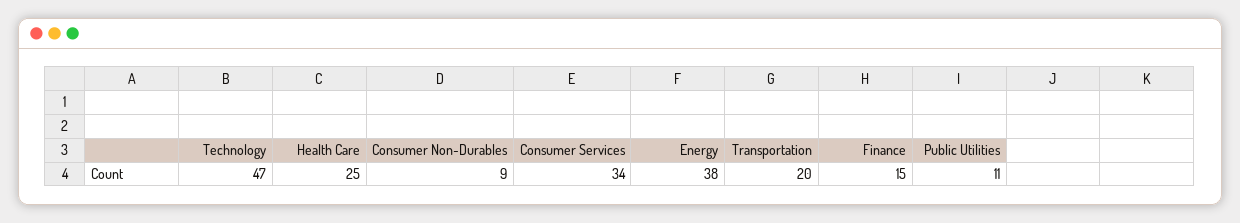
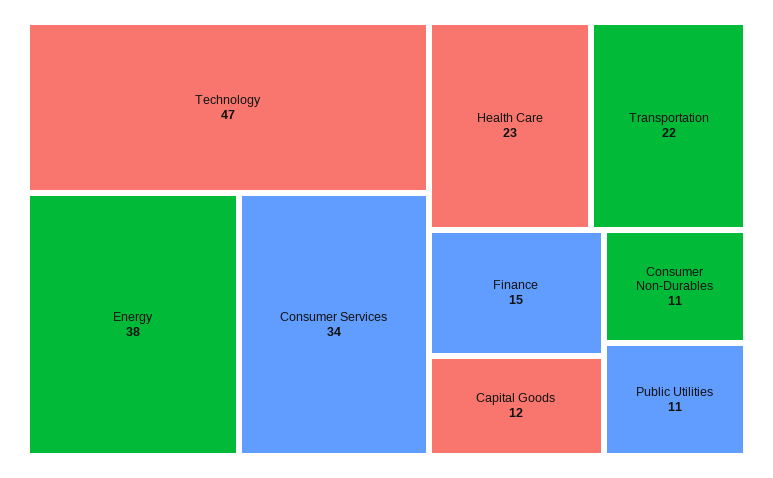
  {
    "Technology": 47,
-   "Health Care": 25,
+   "Health Care": 23,
-   "Consumer Non-Durables": 9,
+   "Consumer Non-Durables": 11,
    "Consumer Services": 34,
    "Energy": 38,
-   "Transportation": 20,
+   "Transportation": 22,
    "Finance": 15,
-   "Public Utilities": 11
+   "Public Utilities": 11,
+   "Capital Goods": 12
  }

